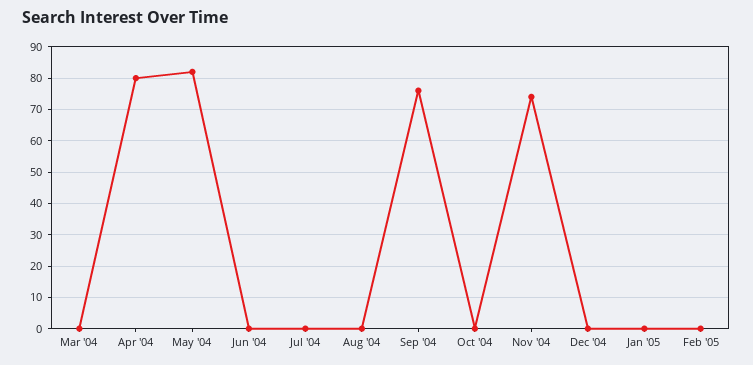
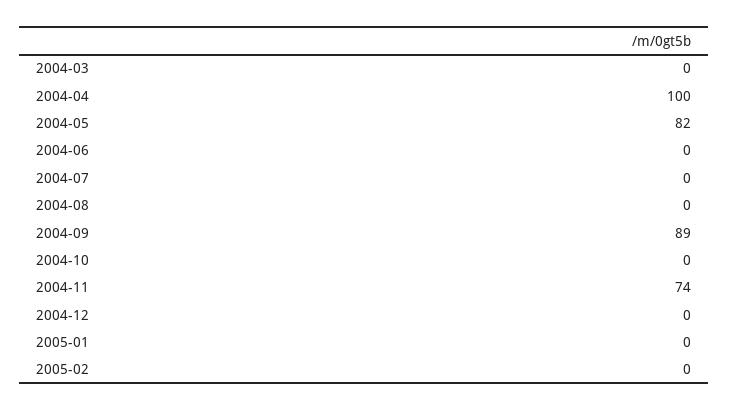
  {
    "Mar '04": 0,
-   "Apr '04": 80,
+   "Apr '04": 100,
    "May '04": 82,
    "Jun '04": 0,
    "Jul '04": 0,
    "Aug '04": 0,
-   "Sep '04": 75,
+   "Sep '04": 89,
    "Oct '04": 0,
    "Nov '04": 74,
    "Dec '04": 0,
    "Jan '05": 0,
    "Feb '05": 0
  }

